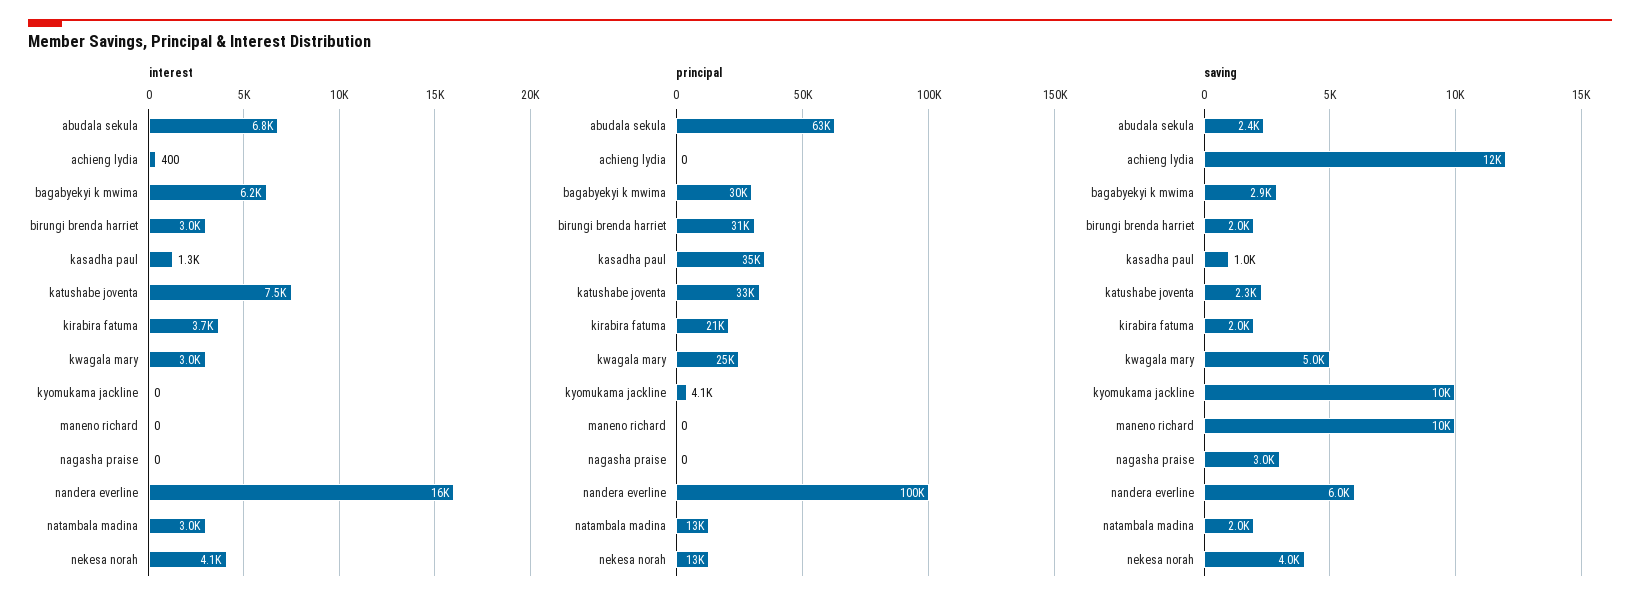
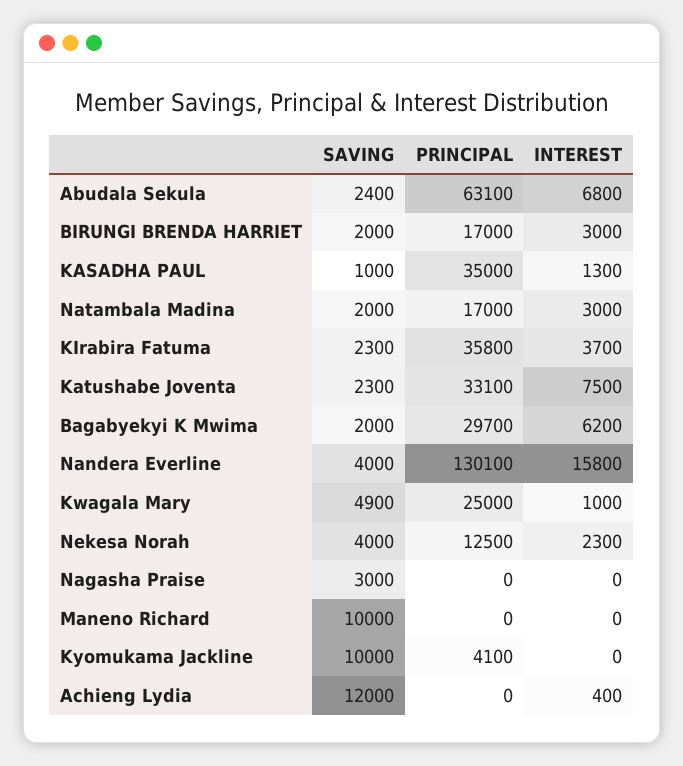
  {
    "interest": {
      "abudala sekula": 6800,
      "achieng lydia": 400,
      "bagabyekyi k mwima": 6200,
      "birungi brenda harriet": 3000,
      "kasadha paul": 1300,
      "katushabe joventa": 7500,
      "kirabira fatuma": 3700,
-     "kwagala mary": 3000,
+     "kwagala mary": 1000,
      "kyomukama jackline": 0,
      "maneno richard": 0,
      "nagasha praise": 0,
      "nandera everline": 15800,
      "natambala madina": 3000,
-     "nekesa norah": 4100
+     "nekesa norah": 2300
    },
    "principal": {
      "abudala sekula": 63100,
      "achieng lydia": 0,
      "bagabyekyi k mwima": 29700,
-     "birungi brenda harriet": 31000,
+     "birungi brenda harriet": 17000,
      "kasadha paul": 35000,
      "katushabe joventa": 33100,
-     "kirabira fatuma": 21000,
+     "kirabira fatuma": 35800,
      "kwagala mary": 25000,
      "kyomukama jackline": 4100,
      "maneno richard": 0,
      "nagasha praise": 0,
-     "nandera everline": 100000,
+     "nandera everline": 130100,
-     "natambala madina": 13000,
+     "natambala madina": 17000,
      "nekesa norah": 12500
    },
    "saving": {
      "abudala sekula": 2400,
      "achieng lydia": 12000,
-     "bagabyekyi k mwima": 2900,
+     "bagabyekyi k mwima": 2000,
      "birungi brenda harriet": 2000,
      "kasadha paul": 1000,
      "katushabe joventa": 2300,
-     "kirabira fatuma": 2000,
+     "kirabira fatuma": 2300,
-     "kwagala mary": 5000,
+     "kwagala mary": 4900,
      "kyomukama jackline": 10000,
      "maneno richard": 10000,
      "nagasha praise": 3000,
-     "nandera everline": 6000,
+     "nandera everline": 4000,
      "natambala madina": 2000,
      "nekesa norah": 4000
    }
  }

